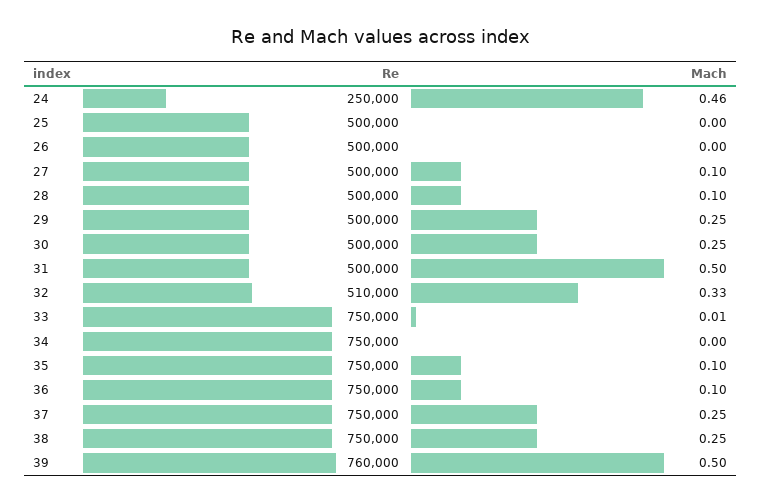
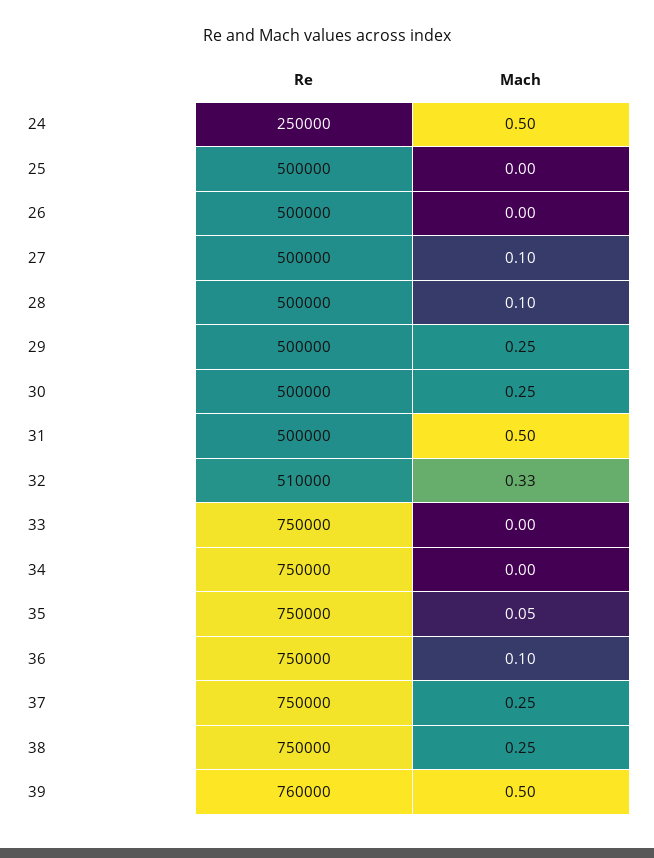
  {
    "Re": {
      "24": 250000,
      "25": 500000,
      "26": 500000,
      "27": 500000,
      "28": 500000,
      "29": 500000,
      "30": 500000,
      "31": 500000,
      "32": 510000,
      "33": 750000,
      "34": 750000,
      "35": 750000,
      "36": 750000,
      "37": 750000,
      "38": 750000,
      "39": 760000
    },
    "Mach": {
-     "24": 0.46,
+     "24": 0.5,
      "25": 0,
      "26": 0,
      "27": 0.1,
      "28": 0.1,
      "29": 0.25,
      "30": 0.25,
      "31": 0.5,
      "32": 0.33,
-     "33": 0.01,
+     "33": 0,
      "34": 0,
-     "35": 0.1,
+     "35": 0.05,
      "36": 0.1,
      "37": 0.25,
      "38": 0.25,
      "39": 0.5
    }
  }

